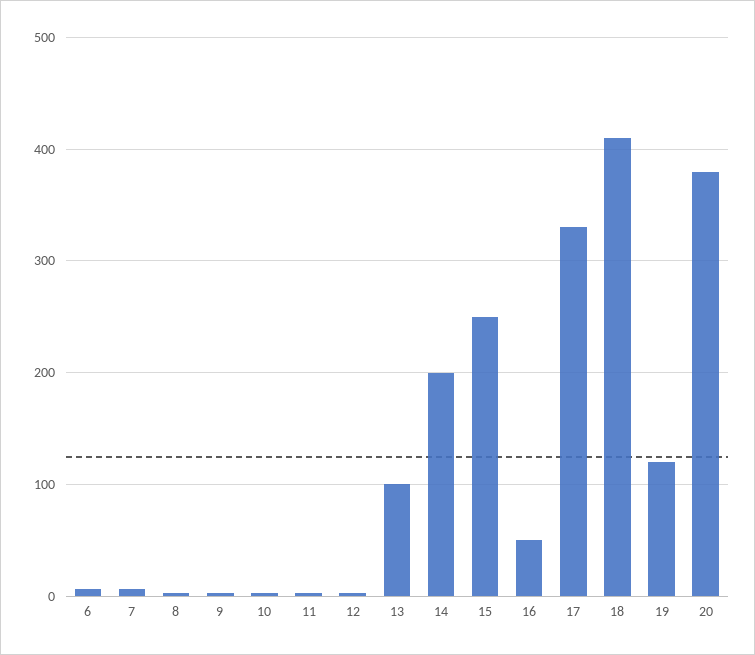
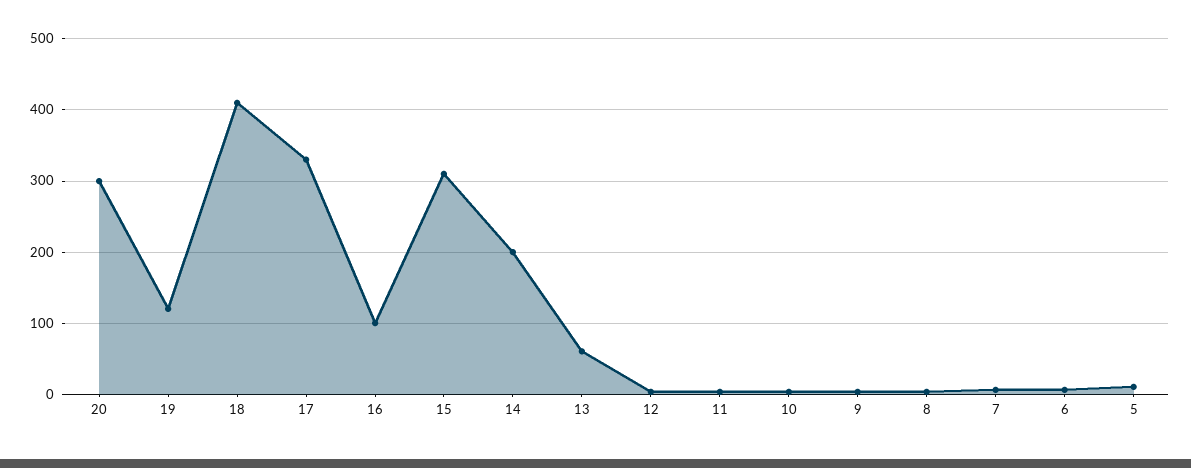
  {
    "6": 10,
    "7": 10,
    "8": 0,
    "9": 0,
    "10": 0,
    "11": 0,
    "12": 0,
-   "13": 100,
+   "13": 60,
    "14": 200,
-   "15": 250,
+   "15": 310,
-   "16": 50,
+   "16": 100,
    "17": 330,
    "18": 410,
    "19": 120,
-   "20": 380
+   "20": 300,
+   "5": 10
  }

